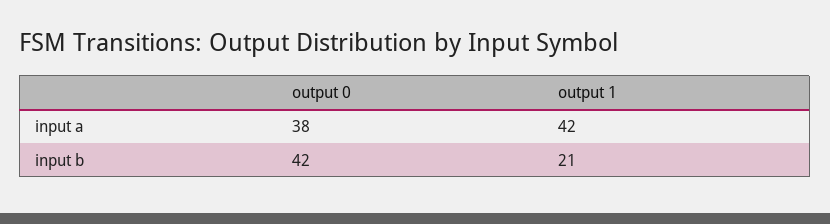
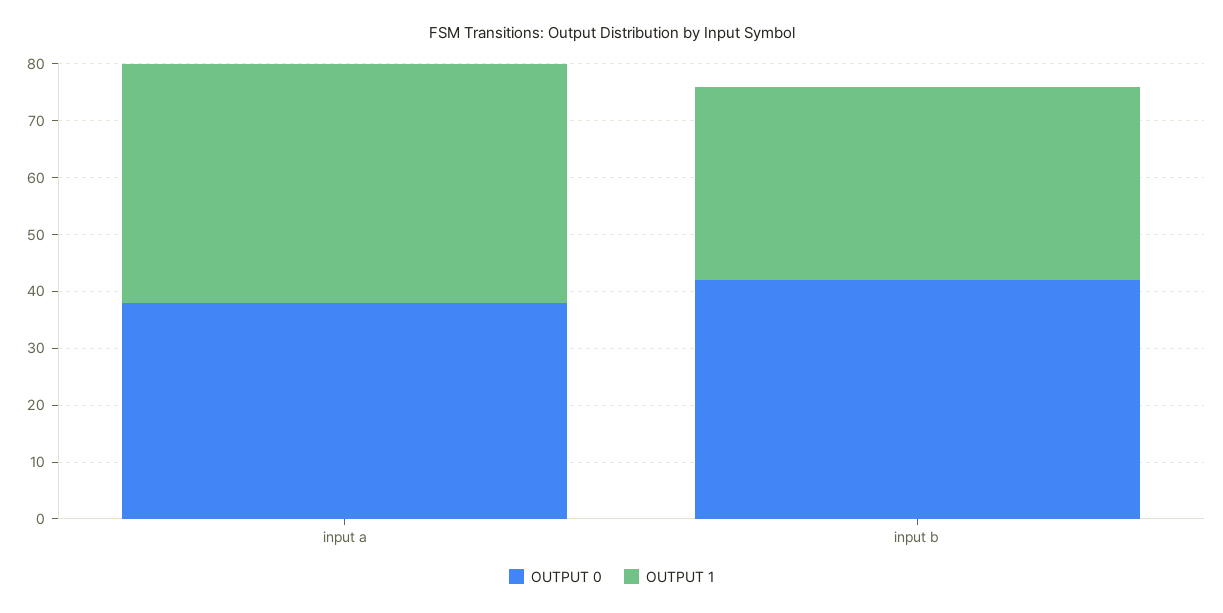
  {
    "output 0": {
      "input a": 38,
      "input b": 42
    },
    "output 1": {
      "input a": 42,
-     "input b": 21
+     "input b": 35
    }
  }

